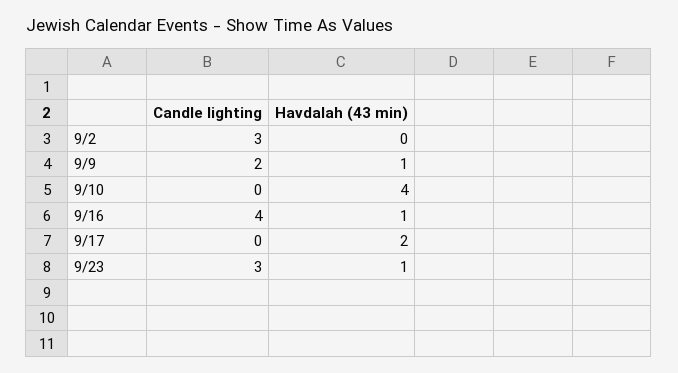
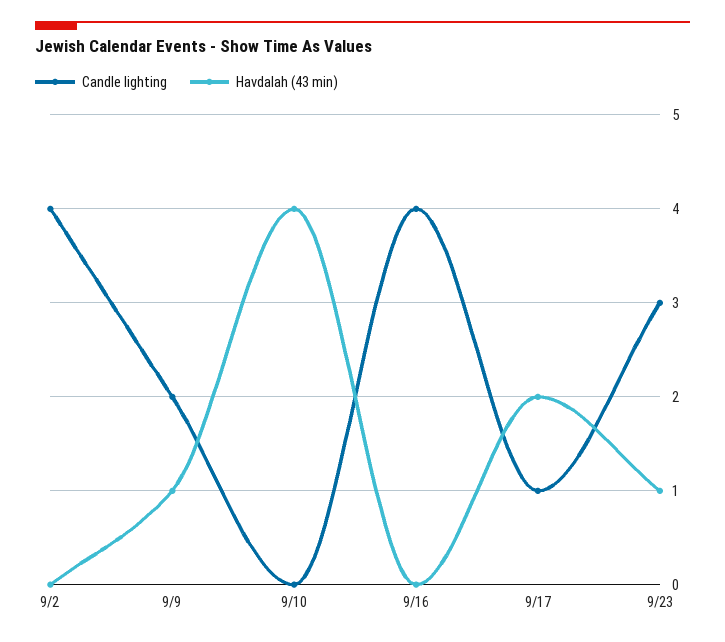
  {
    "Candle lighting": {
-     "9/2": 3,
+     "9/2": 4,
      "9/9": 2,
      "9/10": 0,
      "9/16": 4,
-     "9/17": 0,
+     "9/17": 1,
      "9/23": 3
    },
    "Havdalah (43 min)": {
      "9/2": 0,
      "9/9": 1,
      "9/10": 4,
-     "9/16": 1,
+     "9/16": 0,
      "9/17": 2,
      "9/23": 1
    }
  }

